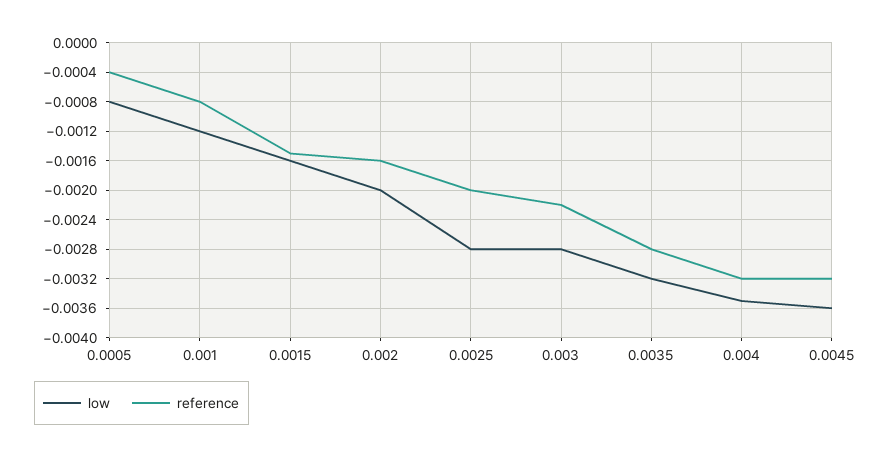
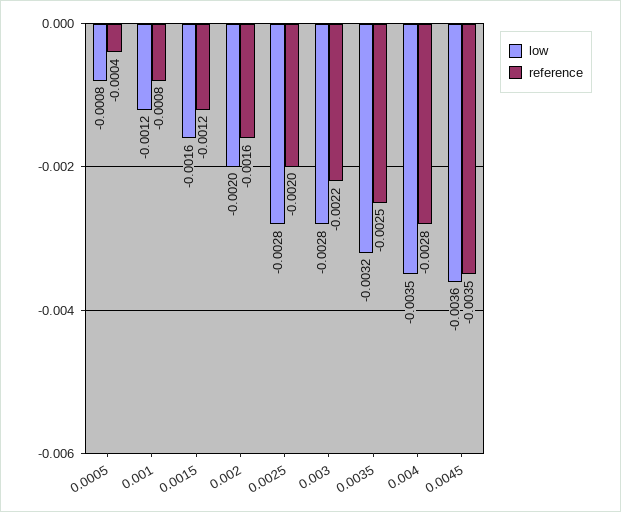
  {
    "low": {
      "0.0005": -0.0008,
      "0.001": -0.0012,
      "0.0015": -0.0016,
      "0.002": -0.002,
      "0.0025": -0.0028,
      "0.003": -0.0028,
      "0.0035": -0.0032,
      "0.004": -0.0035,
      "0.0045": -0.0036
    },
    "reference": {
      "0.0005": -0.0004,
      "0.001": -0.0008,
-     "0.0015": -0.0015,
+     "0.0015": -0.0012,
      "0.002": -0.0016,
      "0.0025": -0.002,
      "0.003": -0.0022,
-     "0.0035": -0.0028,
+     "0.0035": -0.0025,
-     "0.004": -0.0032,
+     "0.004": -0.0028,
-     "0.0045": -0.0032
+     "0.0045": -0.0035
    }
  }

